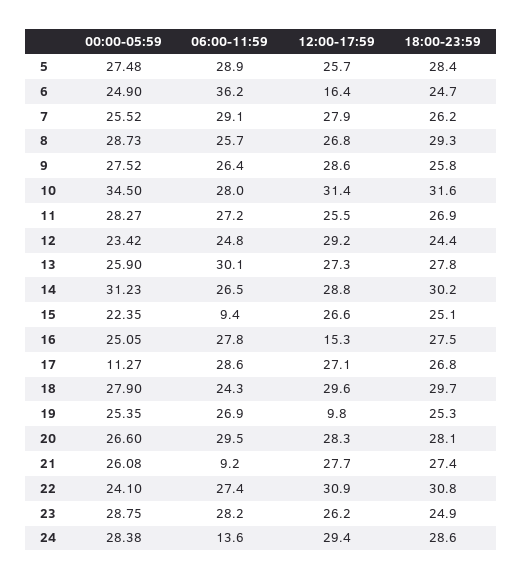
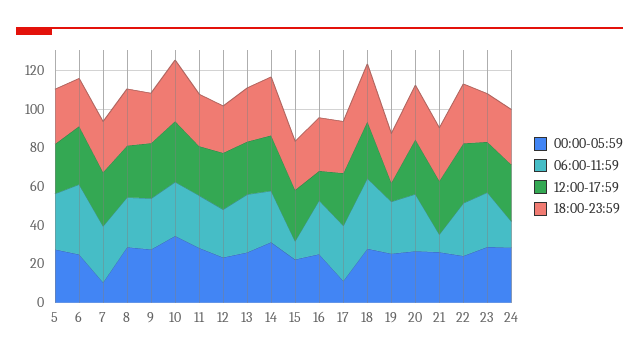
  {
    "00:00-05:59": {
      "5": 27.48,
      "6": 24.9,
-     "7": 25.52,
+     "7": 10,
      "8": 28.73,
      "9": 27.52,
      "10": 34.5,
      "11": 28.27,
      "12": 23.42,
      "13": 25.9,
      "14": 31.23,
      "15": 22.35,
      "16": 25.05,
      "17": 11.27,
      "18": 27.9,
      "19": 25.35,
      "20": 26.6,
      "21": 26.08,
      "22": 24.1,
      "23": 28.75,
      "24": 28.38
    },
    "06:00-11:59": {
      "5": 28.9,
      "6": 36.2,
      "7": 29.1,
      "8": 25.7,
      "9": 26.4,
      "10": 28,
      "11": 27.2,
      "12": 24.8,
      "13": 30.1,
      "14": 26.5,
      "15": 9.4,
      "16": 27.8,
      "17": 28.6,
-     "18": 24.3,
+     "18": 35,
      "19": 26.9,
      "20": 29.5,
      "21": 9.2,
      "22": 27.4,
      "23": 28.2,
      "24": 13.6
    },
    "12:00-17:59": {
      "5": 25.7,
-     "6": 16.4,
+     "6": 30,
      "7": 27.9,
      "8": 26.8,
      "9": 28.6,
      "10": 31.4,
      "11": 25.5,
      "12": 29.2,
      "13": 27.3,
      "14": 28.8,
      "15": 26.6,
      "16": 15.3,
      "17": 27.1,
      "18": 29.6,
      "19": 9.8,
      "20": 28.3,
      "21": 27.7,
      "22": 30.9,
      "23": 26.2,
      "24": 29.4
    },
    "18:00-23:59": {
      "5": 28.4,
      "6": 24.7,
      "7": 26.2,
      "8": 29.3,
      "9": 25.8,
      "10": 31.6,
      "11": 26.9,
      "12": 24.4,
      "13": 27.8,
      "14": 30.2,
      "15": 25.1,
      "16": 27.5,
      "17": 26.8,
      "18": 29.7,
      "19": 25.3,
      "20": 28.1,
      "21": 27.4,
      "22": 30.8,
      "23": 24.9,
      "24": 28.6
    }
  }

